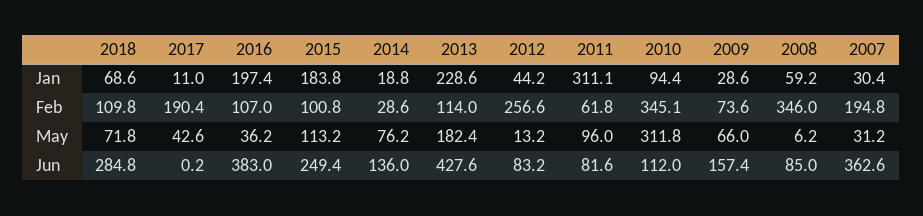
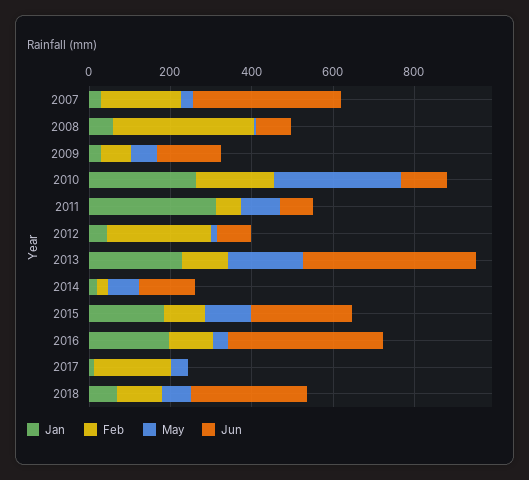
  {
    "Jan": {
      "2018": 68.6,
      "2017": 11,
      "2016": 197.4,
      "2015": 183.8,
      "2014": 18.8,
      "2013": 228.6,
      "2012": 44.2,
      "2011": 311.1,
-     "2010": 94.4,
+     "2010": 250,
      "2009": 28.6,
      "2008": 59.2,
      "2007": 30.4
    },
    "Feb": {
      "2018": 109.8,
      "2017": 190.4,
      "2016": 107,
      "2015": 100.8,
      "2014": 28.6,
      "2013": 114,
      "2012": 256.6,
      "2011": 61.8,
-     "2010": 345.1,
+     "2010": 200,
      "2009": 73.6,
      "2008": 346,
      "2007": 194.8
    },
    "May": {
      "2018": 71.8,
      "2017": 42.6,
      "2016": 36.2,
      "2015": 113.2,
      "2014": 76.2,
      "2013": 182.4,
      "2012": 13.2,
      "2011": 96,
      "2010": 311.8,
      "2009": 66,
      "2008": 6.2,
      "2007": 31.2
    },
    "Jun": {
      "2018": 284.8,
      "2017": 0.2,
      "2016": 383,
      "2015": 249.4,
      "2014": 136,
      "2013": 427.6,
      "2012": 83.2,
      "2011": 81.6,
      "2010": 112,
      "2009": 157.4,
      "2008": 85,
      "2007": 362.6
    }
  }

